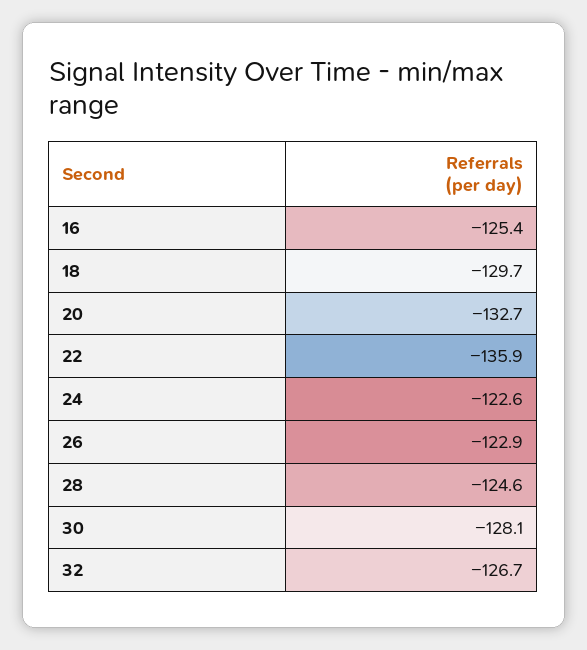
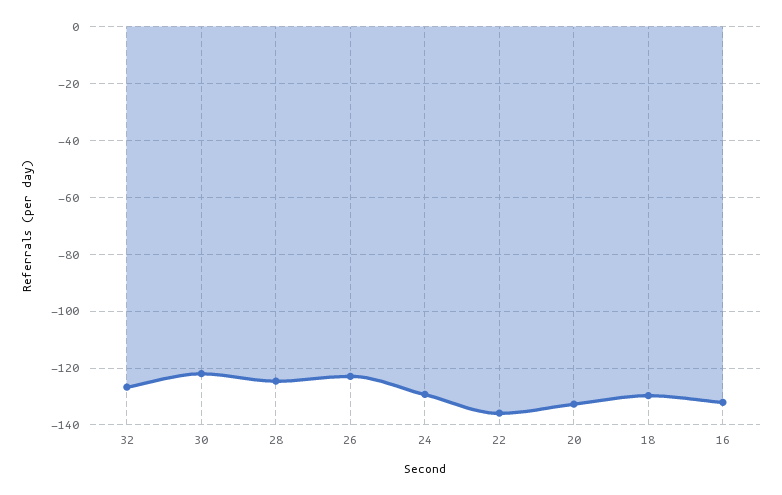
  {
-   "16": -125.4,
+   "16": -132.5,
    "18": -129.7,
    "20": -132.7,
    "22": -135.9,
-   "24": -122.6,
+   "24": -130,
    "26": -122.9,
    "28": -124.6,
-   "30": -128.1,
+   "30": -122.5,
    "32": -126.7
  }

